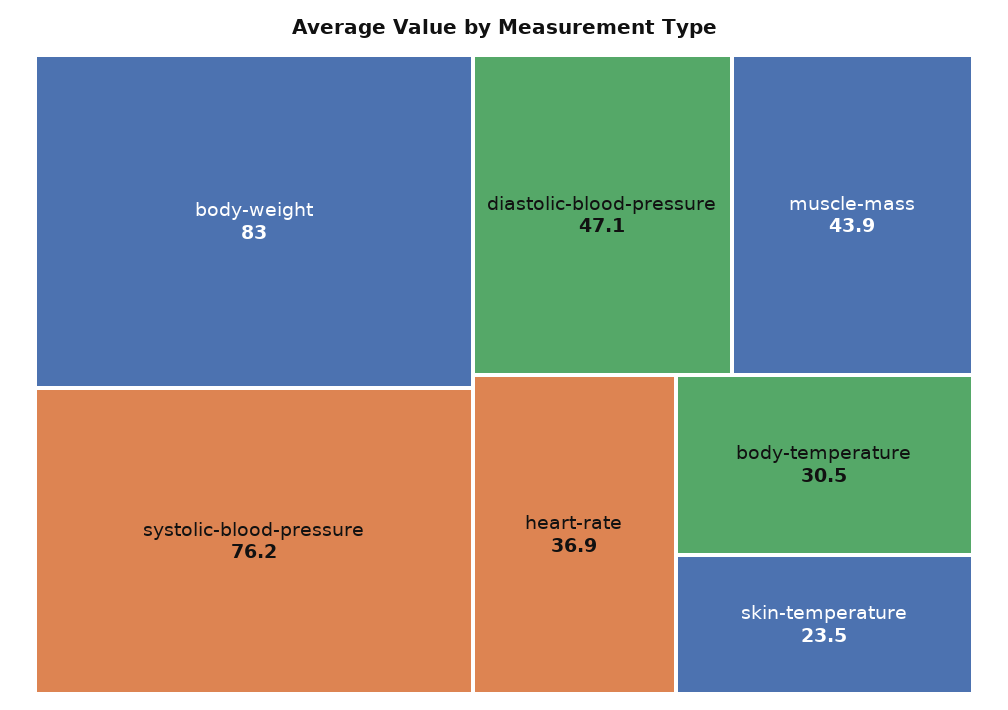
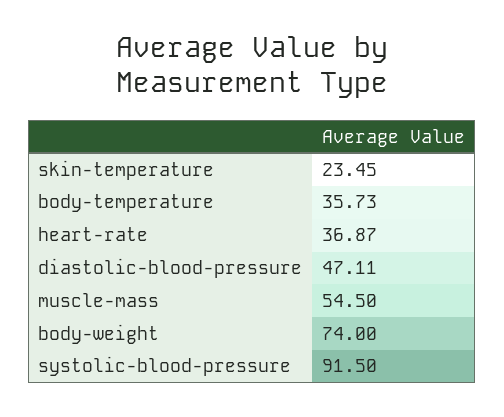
  {
-   "body-weight": 83,
+   "body-weight": 74,
-   "systolic-blood-pressure": 76.2,
+   "systolic-blood-pressure": 91.5,
    "diastolic-blood-pressure": 47.11,
-   "muscle-mass": 43.9,
+   "muscle-mass": 54.5,
    "heart-rate": 36.87,
-   "body-temperature": 30.5,
+   "body-temperature": 35.73,
    "skin-temperature": 23.45
  }

